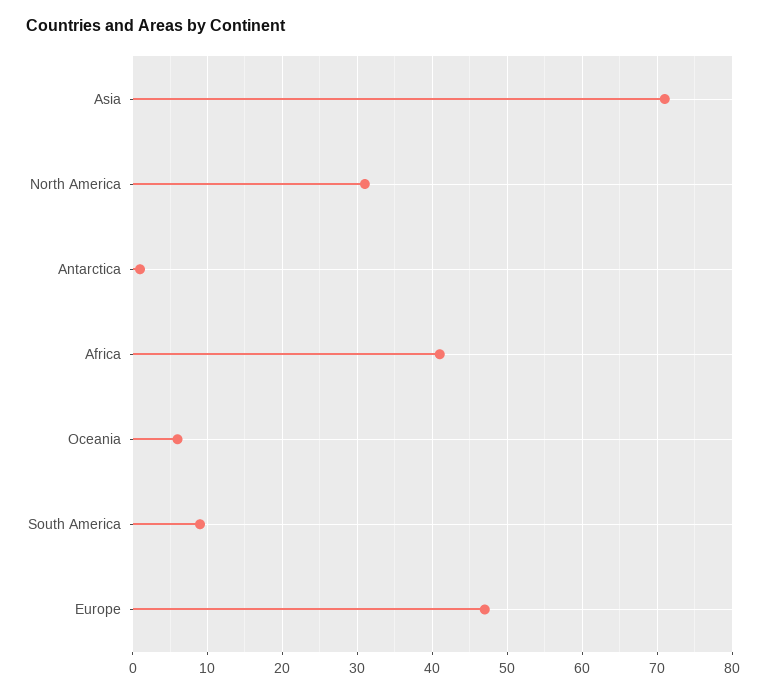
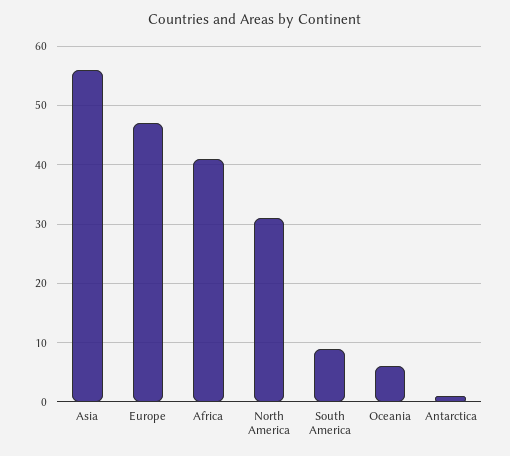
  {
-   "Asia": 71,
+   "Asia": 55,
    "North America": 31,
    "Antarctica": 1,
    "Africa": 41,
    "Oceania": 6,
    "South America": 9,
    "Europe": 47
  }

